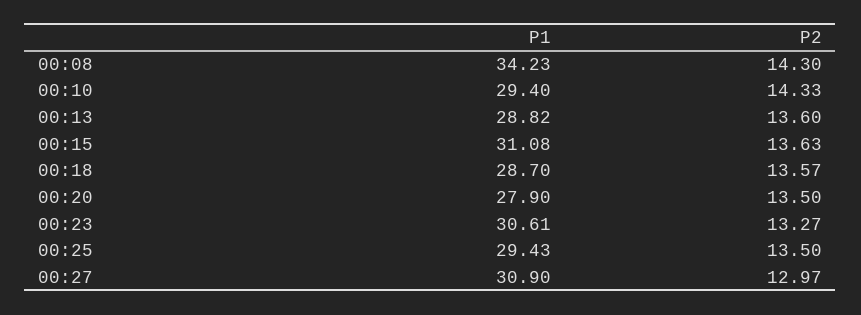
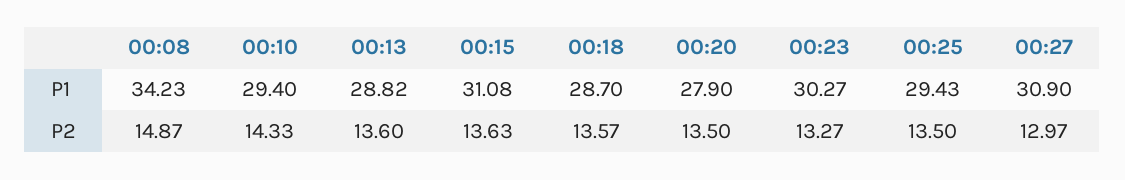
  {
    "P1": {
      "00:08": 34.23,
      "00:10": 29.4,
      "00:13": 28.82,
      "00:15": 31.08,
      "00:18": 28.7,
      "00:20": 27.9,
-     "00:23": 30.61,
+     "00:23": 30.27,
      "00:25": 29.43,
      "00:27": 30.9
    },
    "P2": {
-     "00:08": 14.3,
+     "00:08": 14.87,
      "00:10": 14.33,
      "00:13": 13.6,
      "00:15": 13.63,
      "00:18": 13.57,
      "00:20": 13.5,
      "00:23": 13.27,
      "00:25": 13.5,
      "00:27": 12.97
    }
  }

